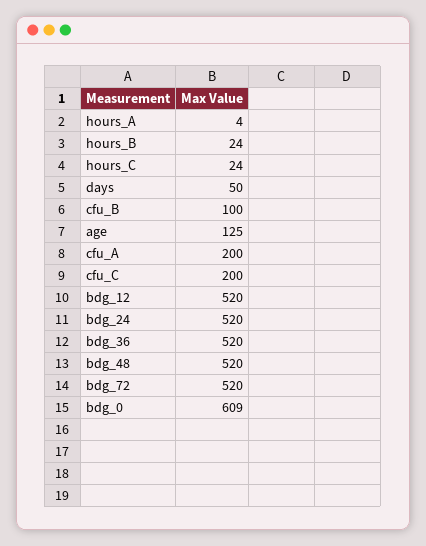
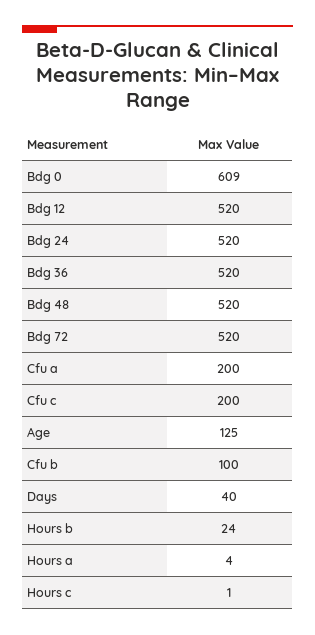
  {
    "hours_A": 4,
    "hours_B": 24,
-   "hours_C": 24,
+   "hours_C": 1,
-   "days": 50,
+   "days": 40,
    "cfu_B": 100,
    "age": 125,
    "cfu_A": 200,
    "cfu_C": 200,
    "bdg_12": 520,
    "bdg_24": 520,
    "bdg_36": 520,
    "bdg_48": 520,
    "bdg_72": 520,
    "bdg_0": 609
  }

